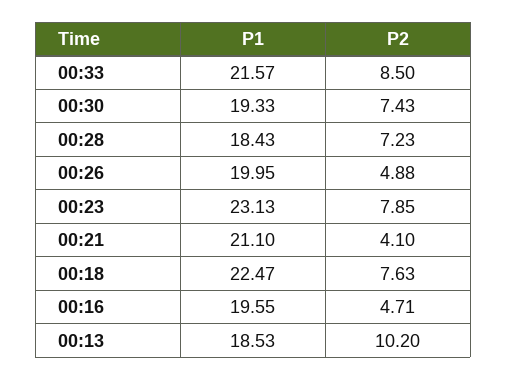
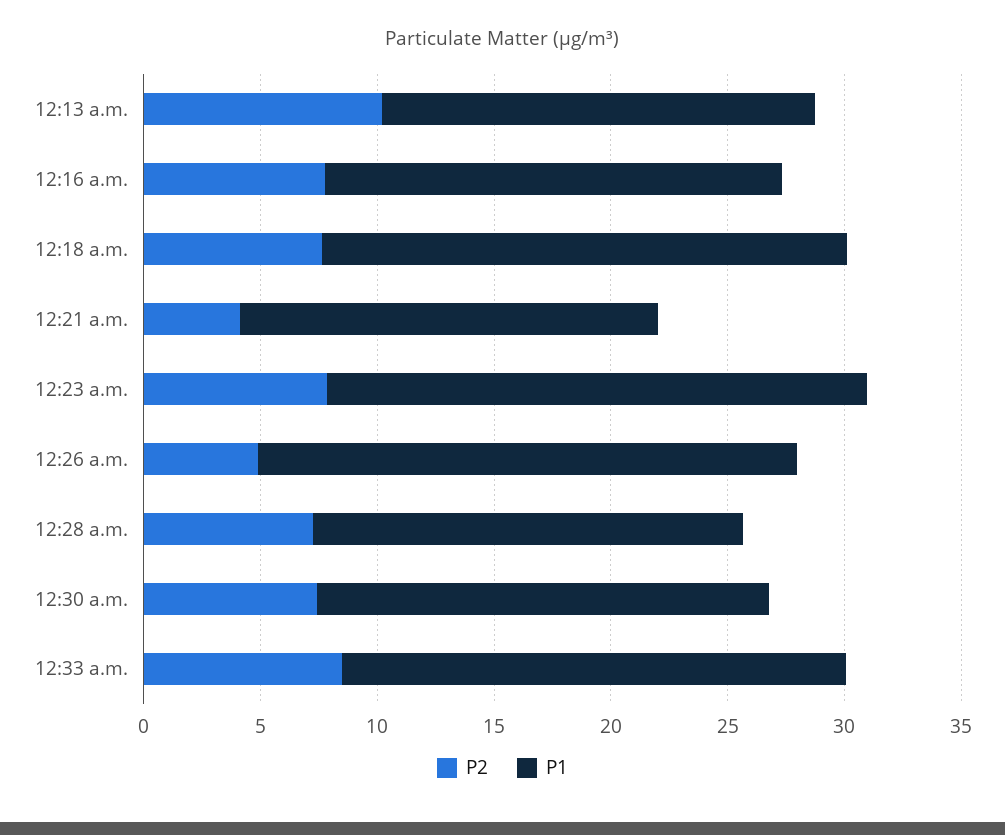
  {
    "P1": {
      "00:33": 21.57,
      "00:30": 19.33,
      "00:28": 18.43,
-     "00:26": 19.95,
+     "00:26": 23,
      "00:23": 23.13,
-     "00:21": 21.1,
+     "00:21": 18,
      "00:18": 22.47,
      "00:16": 19.55,
      "00:13": 18.53
    },
    "P2": {
      "00:33": 8.5,
      "00:30": 7.43,
      "00:28": 7.23,
      "00:26": 4.88,
      "00:23": 7.85,
      "00:21": 4.1,
      "00:18": 7.63,
-     "00:16": 4.71,
+     "00:16": 8,
      "00:13": 10.2
    }
  }

